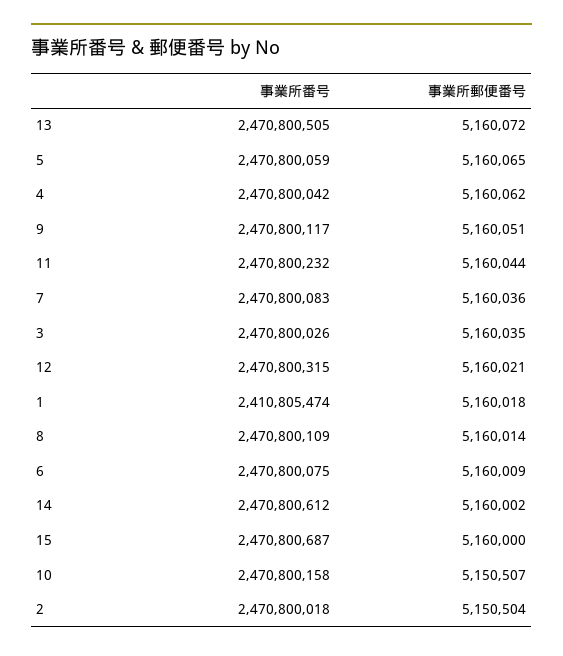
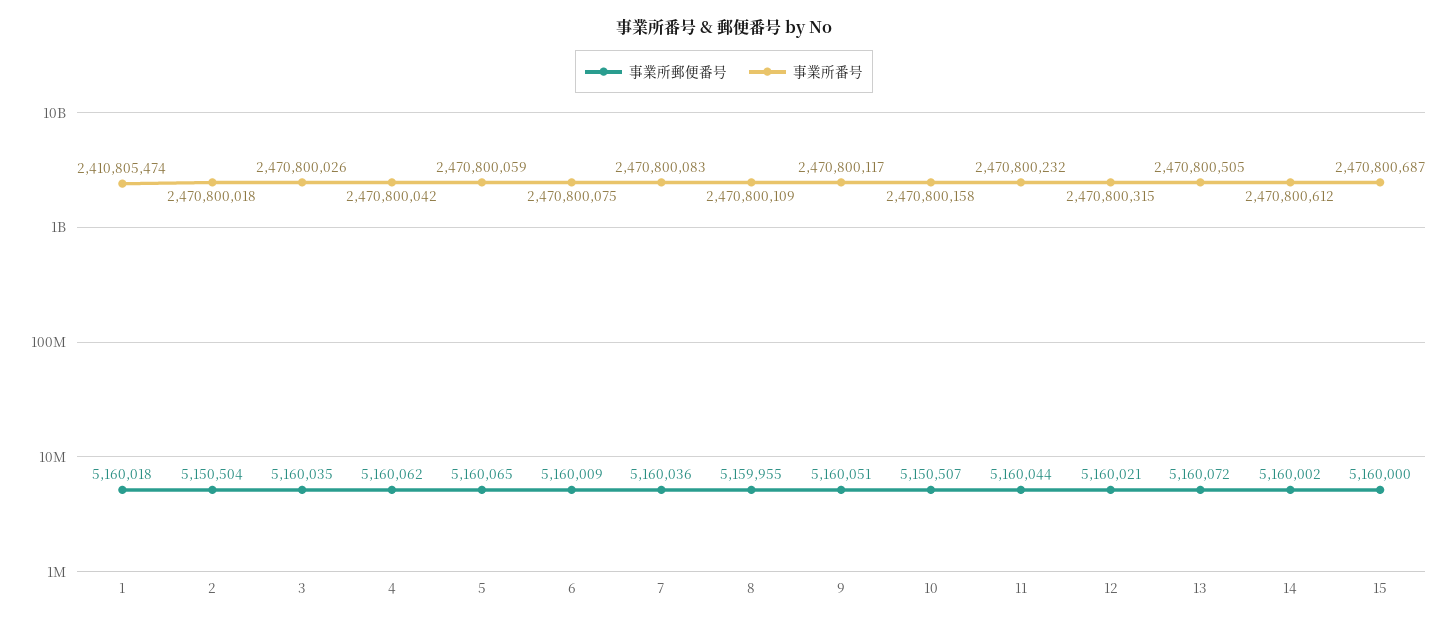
  {
    "事業所番号": {
      "13": 2470800505,
      "5": 2470800059,
      "4": 2470800042,
      "9": 2470800117,
      "11": 2470800232,
      "7": 2470800083,
      "3": 2470800026,
      "12": 2470800315,
      "1": 2410805474,
      "8": 2470800109,
      "6": 2470800075,
      "14": 2470800612,
      "15": 2470800687,
      "10": 2470800158,
      "2": 2470800018
    },
    "事業所郵便番号": {
      "13": 5160072,
      "5": 5160065,
      "4": 5160062,
      "9": 5160051,
      "11": 5160044,
      "7": 5160036,
      "3": 5160035,
      "12": 5160021,
      "1": 5160018,
-     "8": 5160014,
+     "8": 5159955,
      "6": 5160009,
      "14": 5160002,
      "15": 5160000,
      "10": 5150507,
      "2": 5150504
    }
  }

